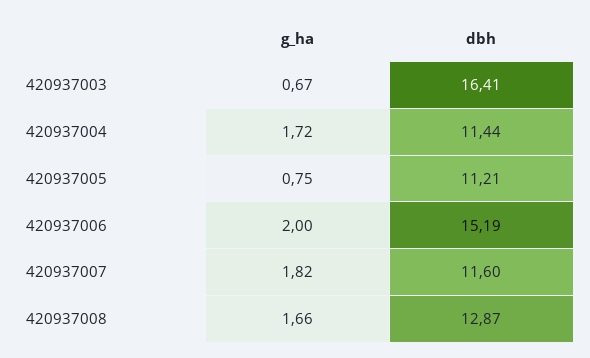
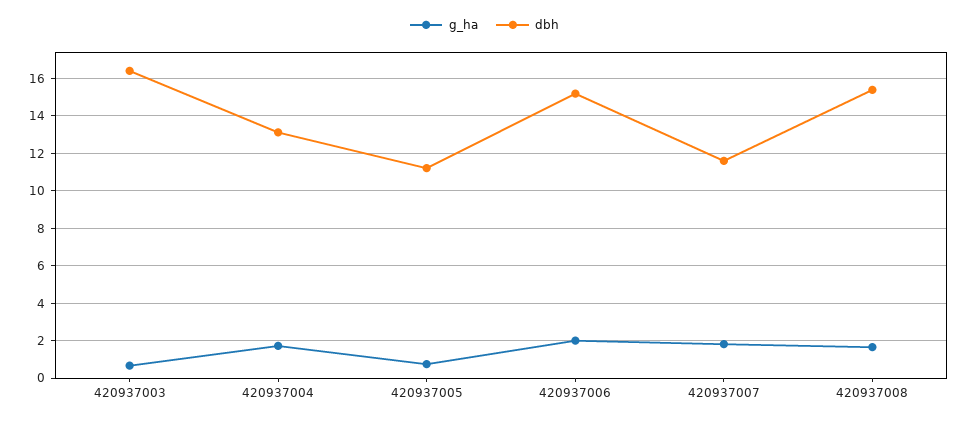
  {
    "g_ha": {
      "420937003": 0.67,
      "420937004": 1.72,
      "420937005": 0.75,
      "420937006": 2,
      "420937007": 1.82,
      "420937008": 1.66
    },
    "dbh": {
      "420937003": 16.41,
-     "420937004": 11.44,
+     "420937004": 13,
      "420937005": 11.21,
      "420937006": 15.19,
      "420937007": 11.6,
-     "420937008": 12.87
+     "420937008": 15.5
    }
  }

